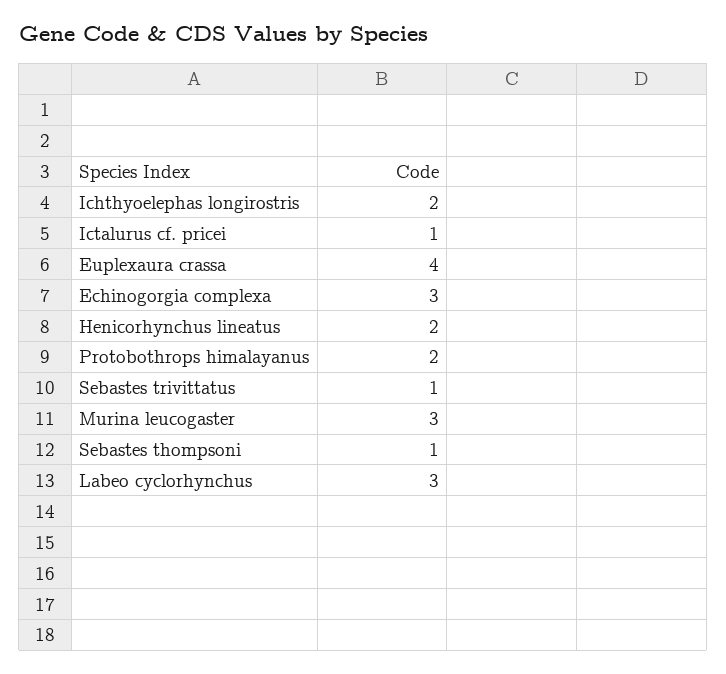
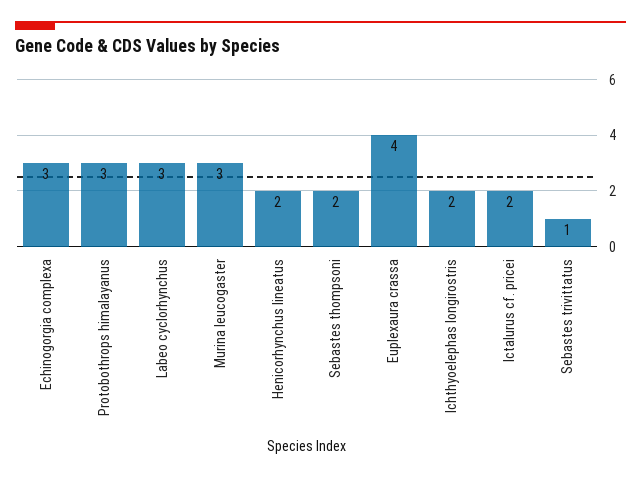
  {
    "Ichthyoelephas longirostris": 2,
-   "Ictalurus cf. pricei": 1,
+   "Ictalurus cf. pricei": 2,
    "Euplexaura crassa": 4,
    "Echinogorgia complexa": 3,
    "Henicorhynchus lineatus": 2,
-   "Protobothrops himalayanus": 2,
+   "Protobothrops himalayanus": 3,
    "Sebastes trivittatus": 1,
    "Murina leucogaster": 3,
-   "Sebastes thompsoni": 1,
+   "Sebastes thompsoni": 2,
    "Labeo cyclorhynchus": 3
  }

